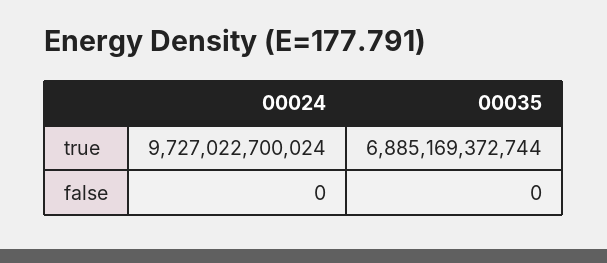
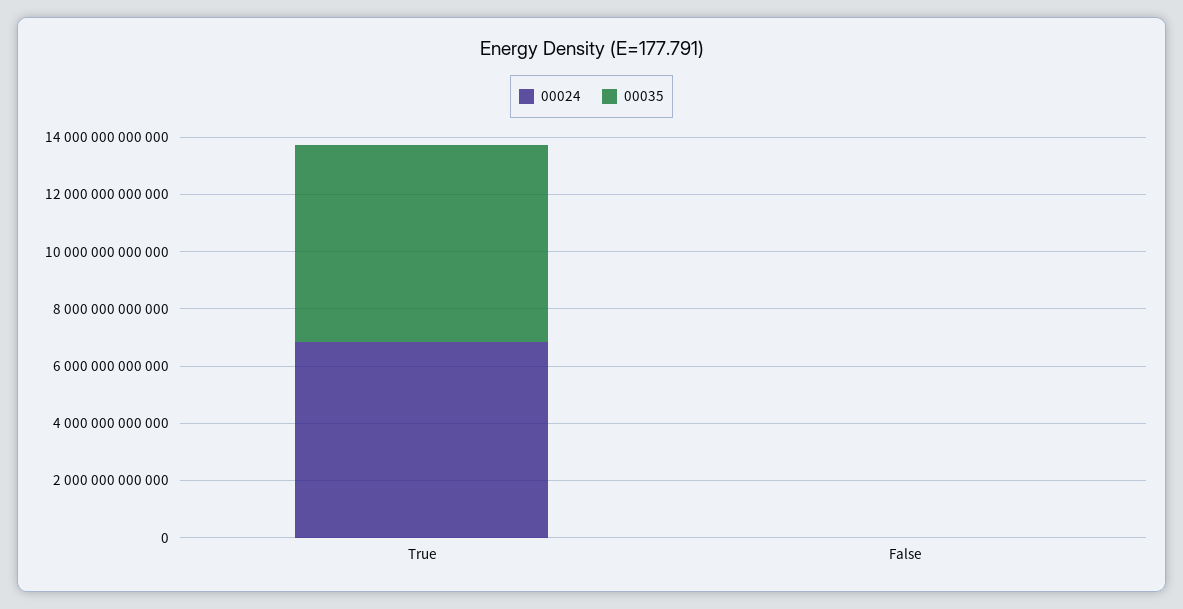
  {
    "00024": {
-     "true": 9727022700024,
+     "true": 7000000000000,
      "false": 0
    },
    "00035": {
      "true": 6885169372744,
      "false": 0
    }
  }

